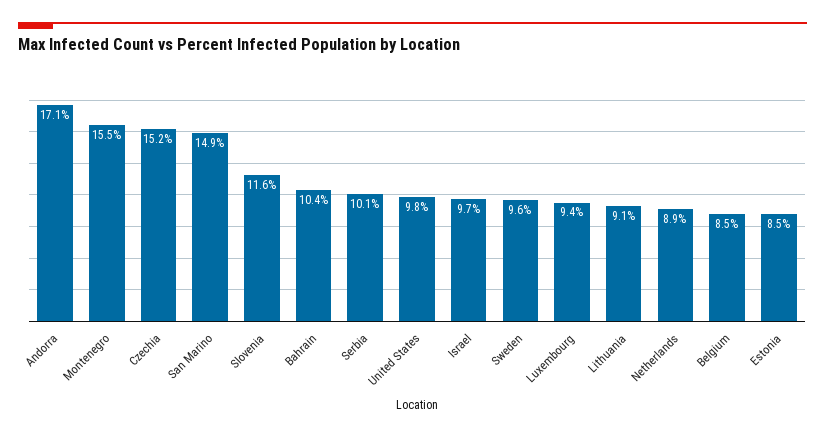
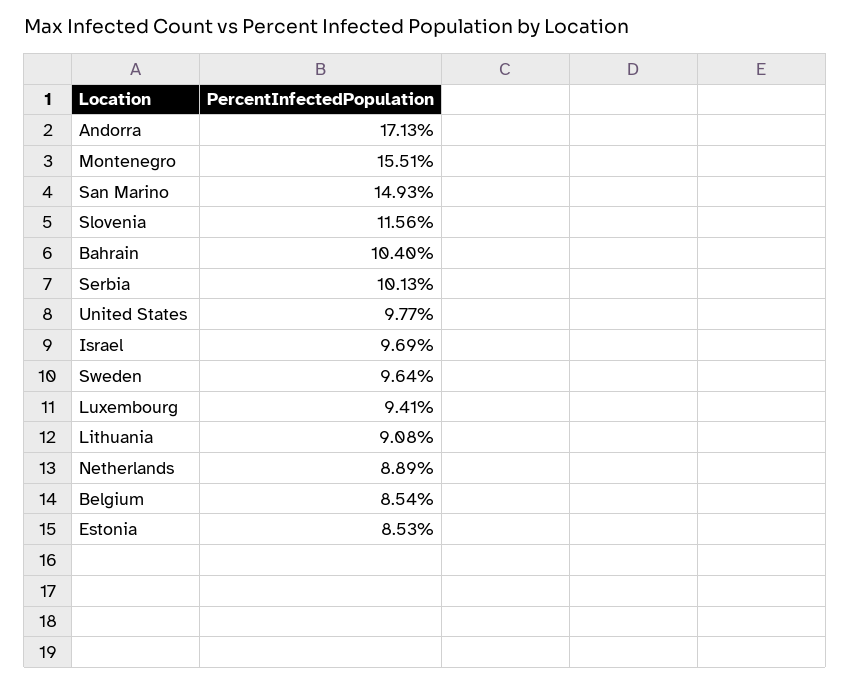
  {
    "Andorra": 17.13,
    "Montenegro": 15.51,
-   "Czechia": 15.2,
    "San Marino": 14.93,
    "Slovenia": 11.56,
    "Bahrain": 10.4,
    "Serbia": 10.13,
    "United States": 9.77,
    "Israel": 9.69,
    "Sweden": 9.64,
    "Luxembourg": 9.41,
    "Lithuania": 9.08,
    "Netherlands": 8.89,
    "Belgium": 8.54,
    "Estonia": 8.53
  }

